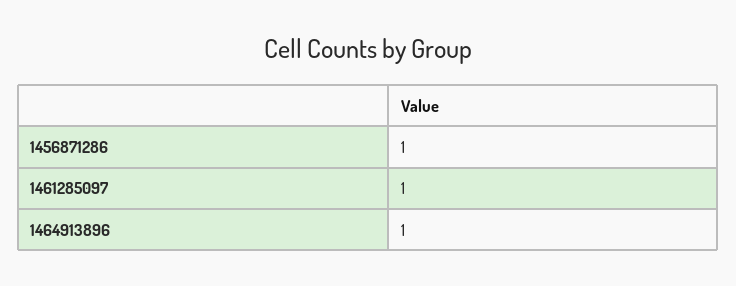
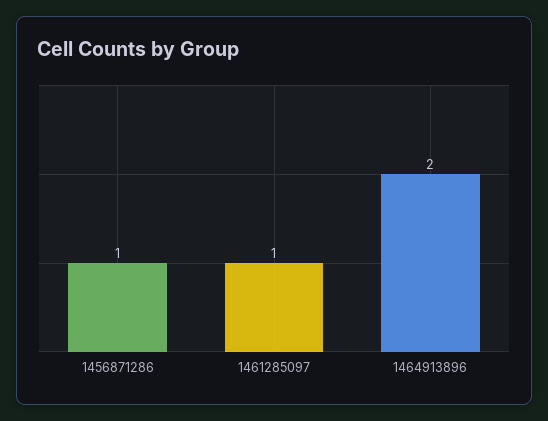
  {
    "1456871286": 1,
    "1461285097": 1,
-   "1464913896": 1
+   "1464913896": 2
  }

